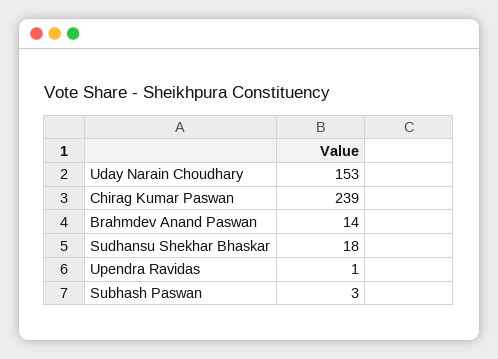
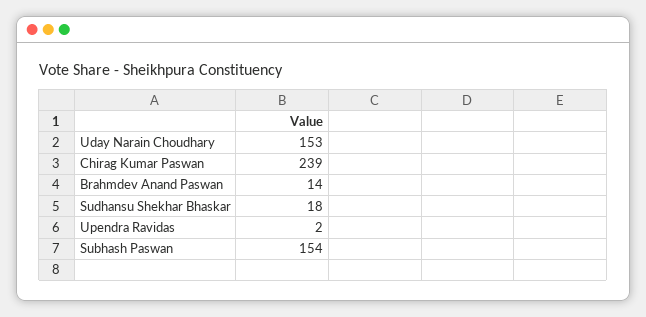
  {
    "Uday Narain Choudhary": 153,
    "Chirag Kumar Paswan": 239,
    "Brahmdev Anand Paswan": 14,
    "Sudhansu Shekhar Bhaskar": 18,
-   "Upendra Ravidas": 1,
+   "Upendra Ravidas": 2,
-   "Subhash Paswan": 3
+   "Subhash Paswan": 154
  }

